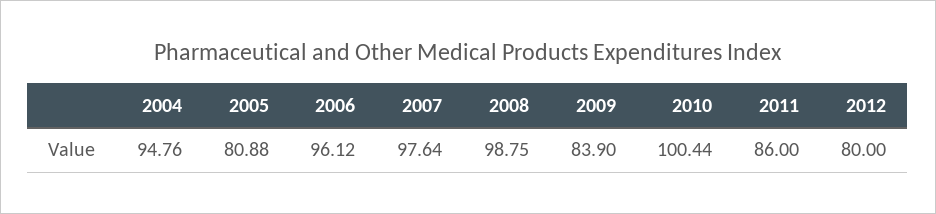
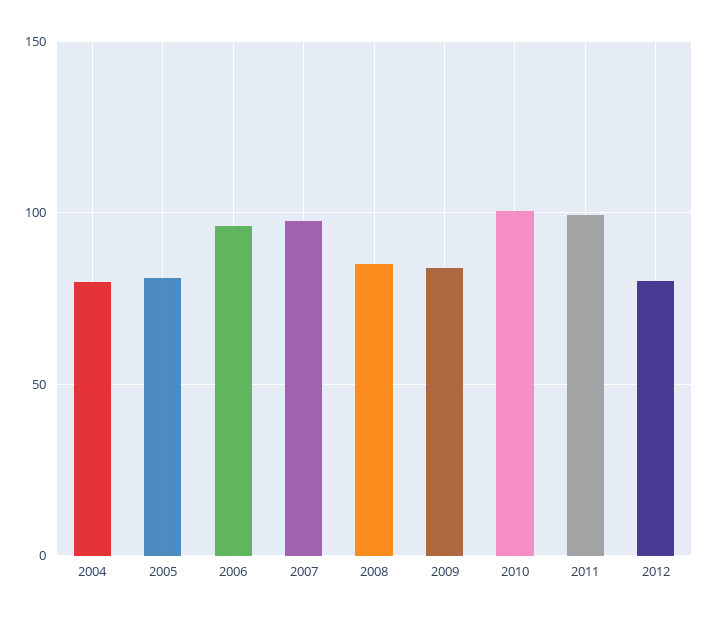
  {
-   "2004": 94.76,
+   "2004": 80,
    "2005": 80.88,
    "2006": 96.12,
    "2007": 97.64,
-   "2008": 98.75,
+   "2008": 85,
    "2009": 83.9,
    "2010": 100.44,
-   "2011": 86,
+   "2011": 100,
    "2012": 80
  }

